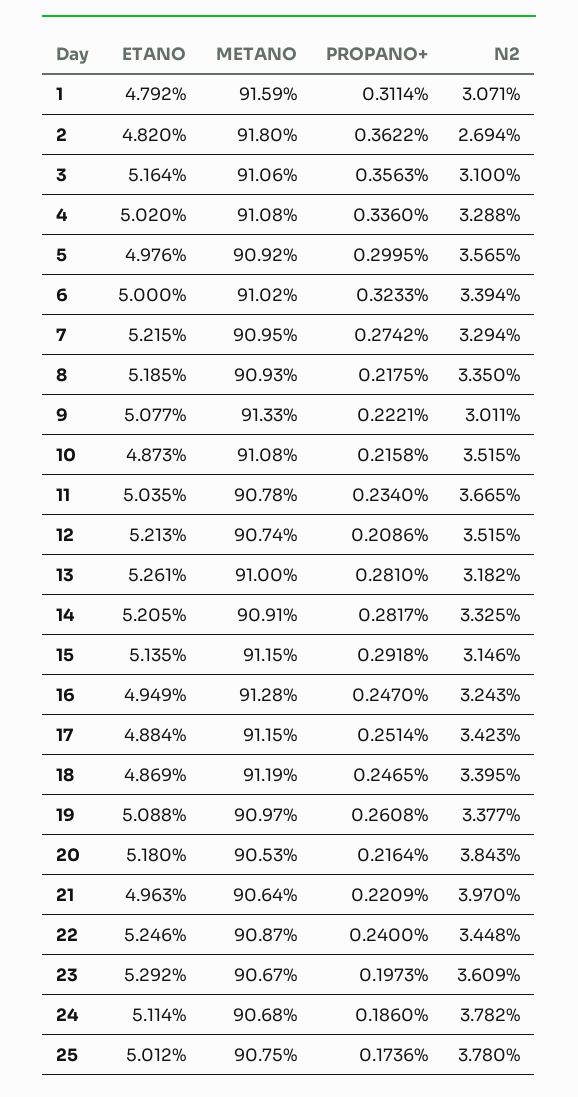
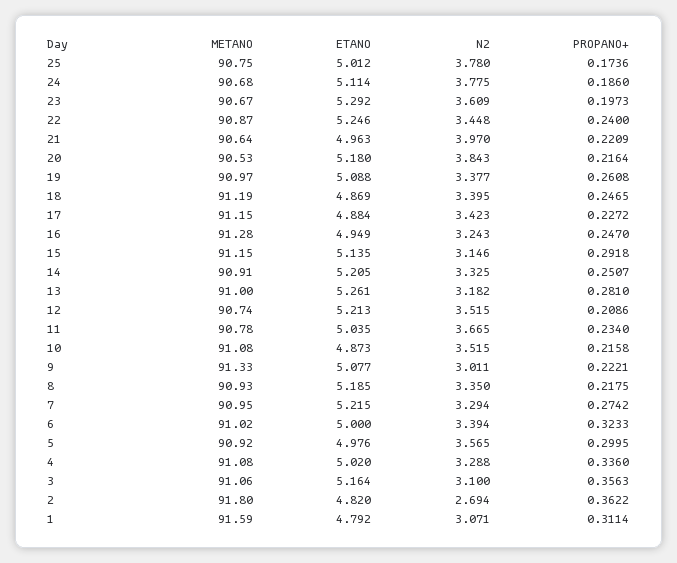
  {
    "ETANO": {
      "1": 4.792,
      "2": 4.82,
      "3": 5.164,
      "4": 5.02,
      "5": 4.976,
      "6": 5,
      "7": 5.215,
      "8": 5.185,
      "9": 5.077,
      "10": 4.873,
      "11": 5.035,
      "12": 5.213,
      "13": 5.261,
      "14": 5.205,
      "15": 5.135,
      "16": 4.949,
      "17": 4.884,
      "18": 4.869,
      "19": 5.088,
      "20": 5.18,
      "21": 4.963,
      "22": 5.246,
      "23": 5.292,
      "24": 5.114,
      "25": 5.012
    },
    "METANO": {
      "1": 91.59,
      "2": 91.8,
      "3": 91.06,
      "4": 91.08,
      "5": 90.92,
      "6": 91.02,
      "7": 90.95,
      "8": 90.93,
      "9": 91.33,
      "10": 91.08,
      "11": 90.78,
      "12": 90.74,
      "13": 91,
      "14": 90.91,
      "15": 91.15,
      "16": 91.28,
      "17": 91.15,
      "18": 91.19,
      "19": 90.97,
      "20": 90.53,
      "21": 90.64,
      "22": 90.87,
      "23": 90.67,
      "24": 90.68,
      "25": 90.75
    },
    "PROPANO+": {
      "1": 0.3114,
      "2": 0.3622,
      "3": 0.3563,
      "4": 0.336,
      "5": 0.2995,
      "6": 0.3233,
      "7": 0.2742,
      "8": 0.2175,
      "9": 0.2221,
      "10": 0.2158,
      "11": 0.234,
      "12": 0.2086,
      "13": 0.281,
-     "14": 0.2817,
+     "14": 0.2507,
      "15": 0.2918,
      "16": 0.247,
-     "17": 0.2514,
+     "17": 0.2272,
      "18": 0.2465,
      "19": 0.2608,
      "20": 0.2164,
      "21": 0.2209,
      "22": 0.24,
      "23": 0.1973,
      "24": 0.186,
      "25": 0.1736
    },
    "N2": {
      "1": 3.071,
      "2": 2.694,
      "3": 3.1,
      "4": 3.288,
      "5": 3.565,
      "6": 3.394,
      "7": 3.294,
      "8": 3.35,
      "9": 3.011,
      "10": 3.515,
      "11": 3.665,
      "12": 3.515,
      "13": 3.182,
      "14": 3.325,
      "15": 3.146,
      "16": 3.243,
      "17": 3.423,
      "18": 3.395,
      "19": 3.377,
      "20": 3.843,
      "21": 3.97,
      "22": 3.448,
      "23": 3.609,
-     "24": 3.782,
+     "24": 3.775,
      "25": 3.78
    }
  }

